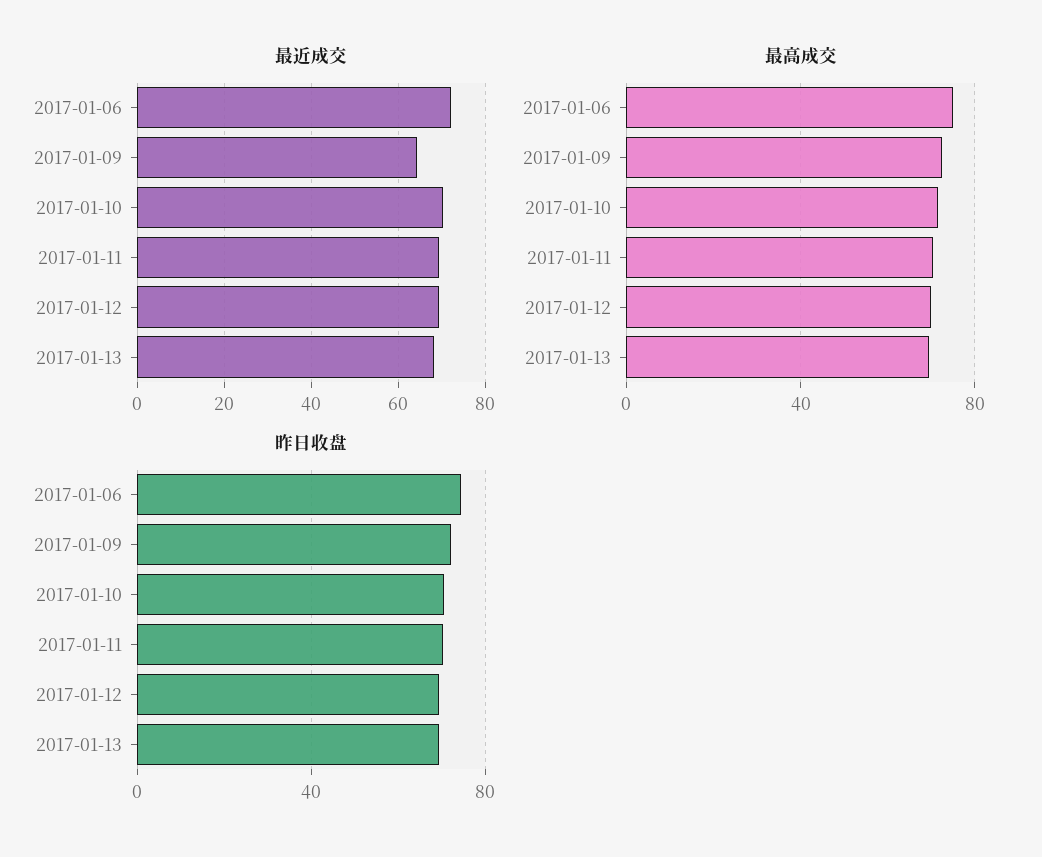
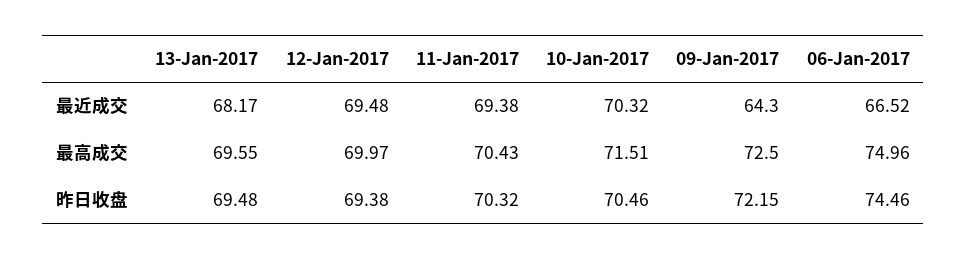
  {
    "最近成交": {
-     "2017-01-06": 72,
+     "2017-01-06": 66.52,
      "2017-01-09": 64.3,
      "2017-01-10": 70.32,
      "2017-01-11": 69.38,
      "2017-01-12": 69.48,
      "2017-01-13": 68.17
    },
    "最高成交": {
      "2017-01-06": 74.96,
      "2017-01-09": 72.5,
      "2017-01-10": 71.51,
      "2017-01-11": 70.43,
      "2017-01-12": 69.97,
      "2017-01-13": 69.55
    },
    "昨日收盘": {
      "2017-01-06": 74.46,
      "2017-01-09": 72.15,
      "2017-01-10": 70.46,
      "2017-01-11": 70.32,
      "2017-01-12": 69.38,
      "2017-01-13": 69.48
    }
  }

